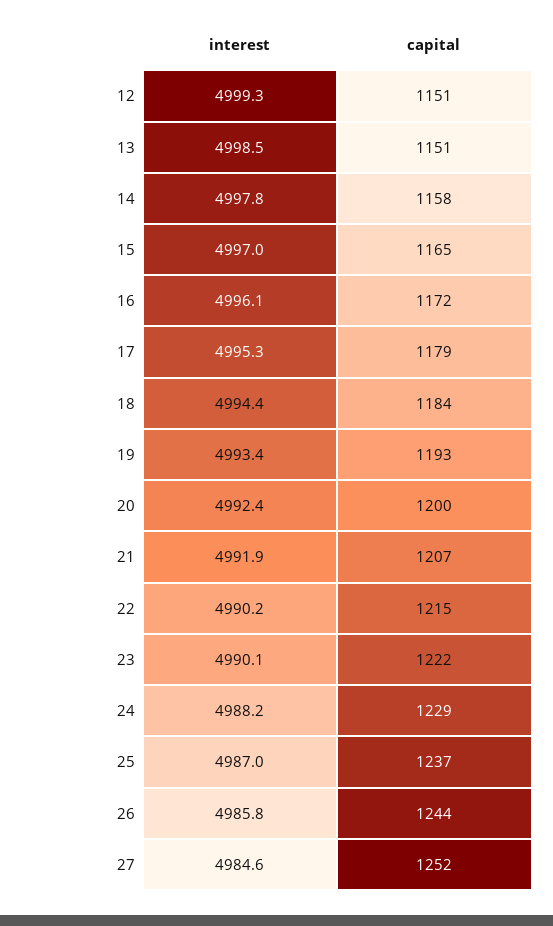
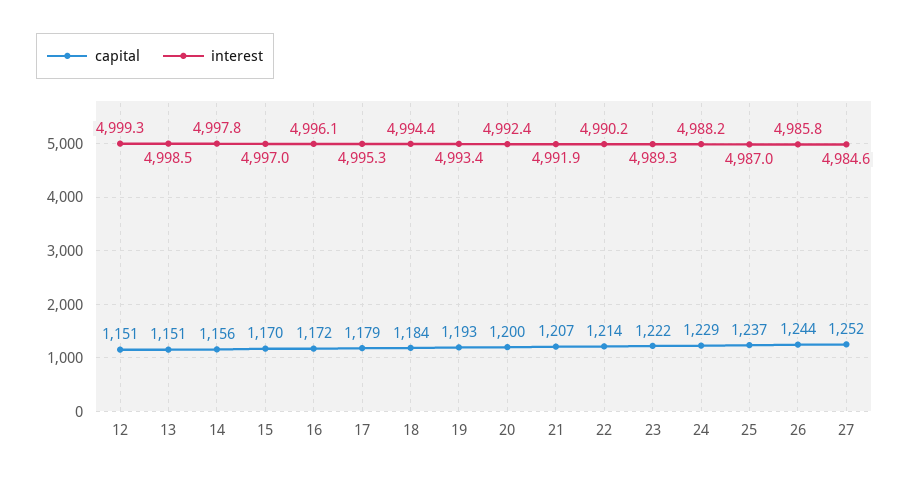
  {
    "interest": {
      "12": 4999.3,
      "13": 4998.5,
      "14": 4997.8,
      "15": 4997,
      "16": 4996.1,
      "17": 4995.3,
      "18": 4994.4,
      "19": 4993.4,
      "20": 4992.4,
      "21": 4991.9,
      "22": 4990.2,
-     "23": 4990.1,
+     "23": 4989.3,
      "24": 4988.2,
      "25": 4987,
      "26": 4985.8,
      "27": 4984.6
    },
    "capital": {
      "12": 1151,
      "13": 1151,
-     "14": 1158,
+     "14": 1156,
-     "15": 1165,
+     "15": 1170,
      "16": 1172,
      "17": 1179,
      "18": 1184,
      "19": 1193,
      "20": 1200,
      "21": 1207,
-     "22": 1215,
+     "22": 1214,
      "23": 1222,
      "24": 1229,
      "25": 1237,
      "26": 1244,
      "27": 1252
    }
  }

